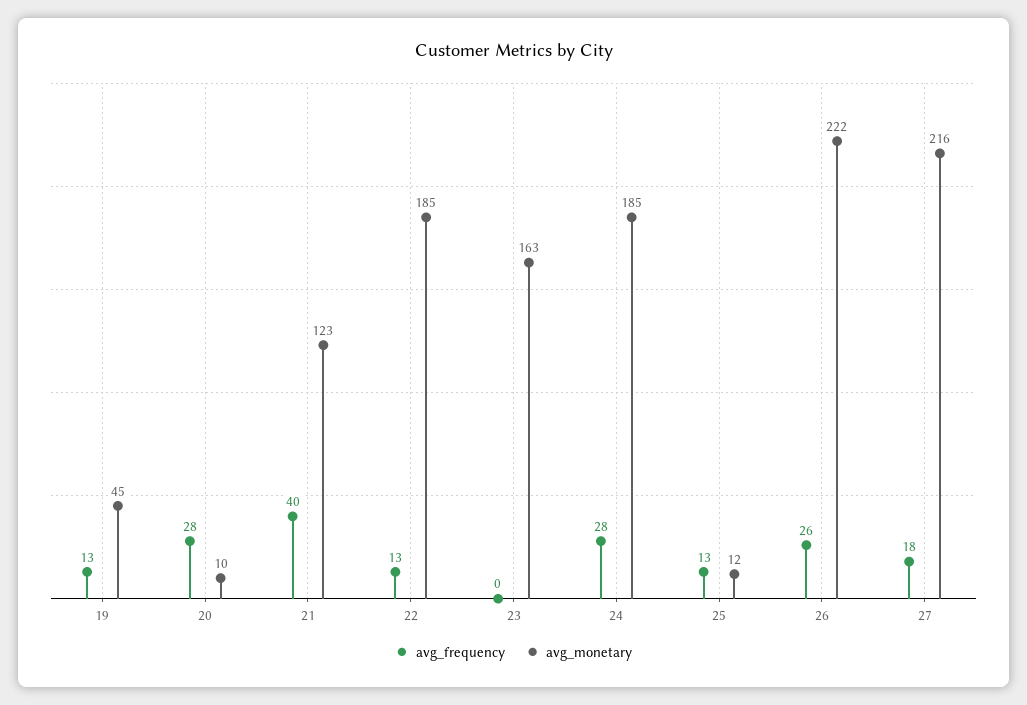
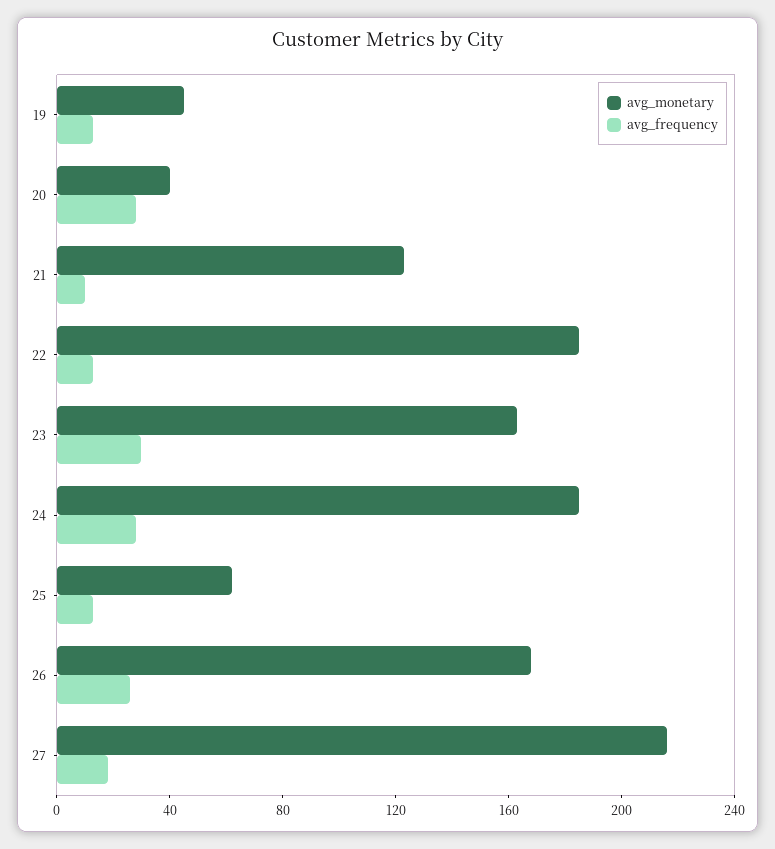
  {
    "avg_frequency": {
      "19": 13,
      "20": 28,
-     "21": 40,
+     "21": 10,
      "22": 13,
-     "23": 0,
+     "23": 30,
      "24": 28,
      "25": 13,
      "26": 26,
      "27": 18
    },
    "avg_monetary": {
      "19": 45,
-     "20": 10,
+     "20": 40,
      "21": 123,
      "22": 185,
      "23": 163,
      "24": 185,
-     "25": 12,
+     "25": 60,
-     "26": 222,
+     "26": 170,
      "27": 216
    }
  }

